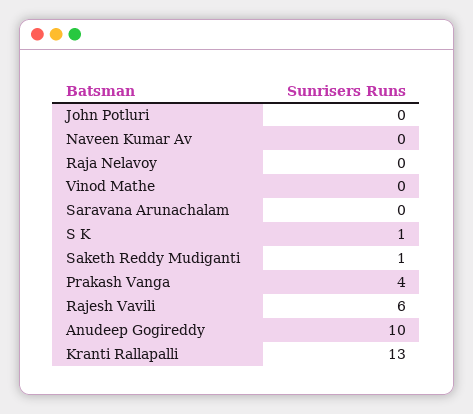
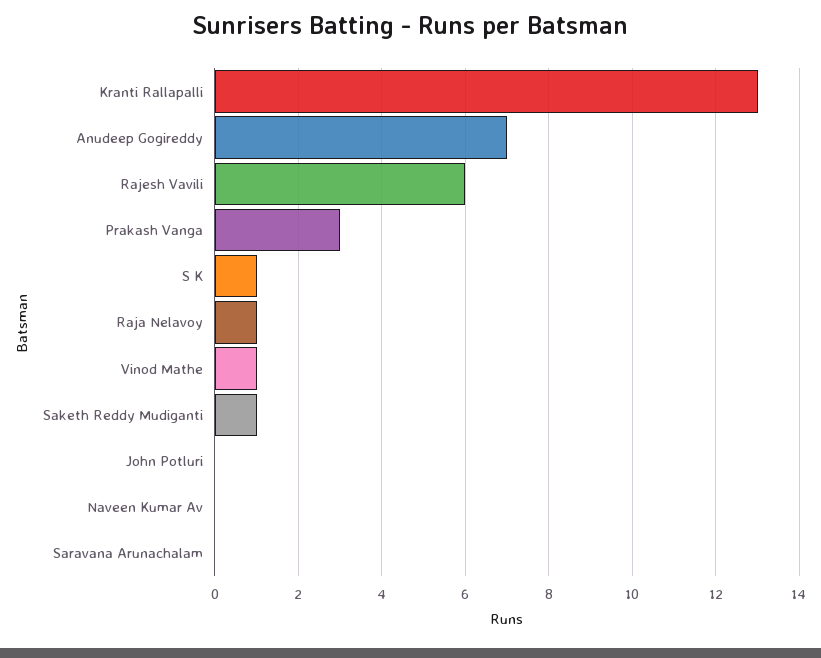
  {
    "John Potluri": 0,
    "Naveen Kumar Av": 0,
-   "Raja Nelavoy": 0,
+   "Raja Nelavoy": 1,
-   "Vinod Mathe": 0,
+   "Vinod Mathe": 1,
    "Saravana Arunachalam": 0,
    "S K": 1,
    "Saketh Reddy Mudiganti": 1,
-   "Prakash Vanga": 4,
+   "Prakash Vanga": 3,
    "Rajesh Vavili": 6,
-   "Anudeep Gogireddy": 10,
+   "Anudeep Gogireddy": 7,
    "Kranti Rallapalli": 13
  }

